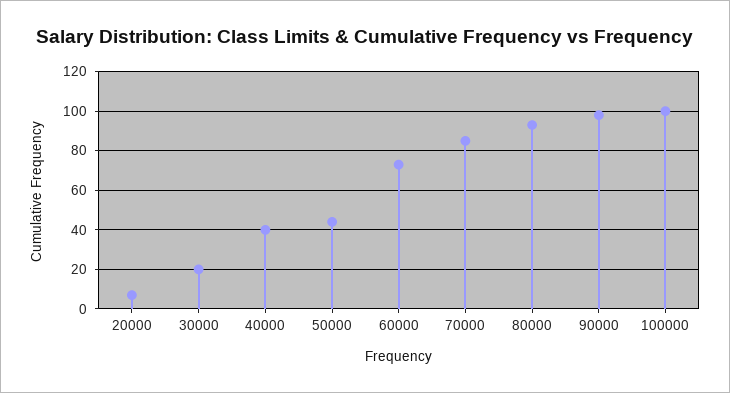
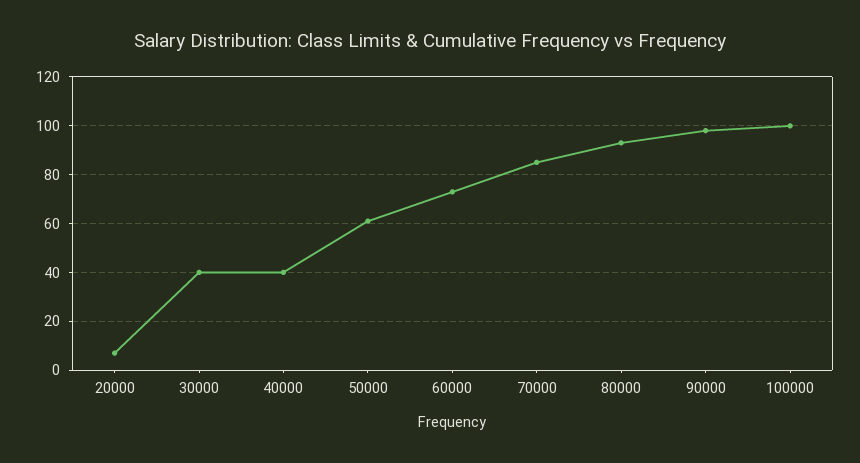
  {
    "20000": 5,
-   "30000": 20,
+   "30000": 40,
    "40000": 40,
-   "50000": 45,
+   "50000": 60,
    "60000": 75,
    "70000": 85,
    "80000": 95,
    "90000": 100,
    "100000": 100
  }

